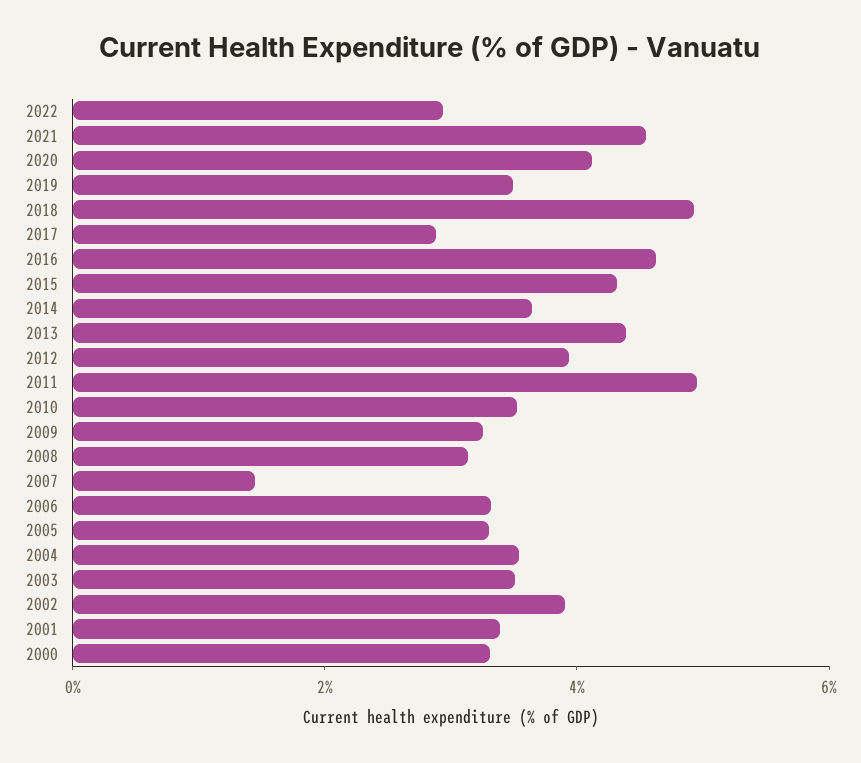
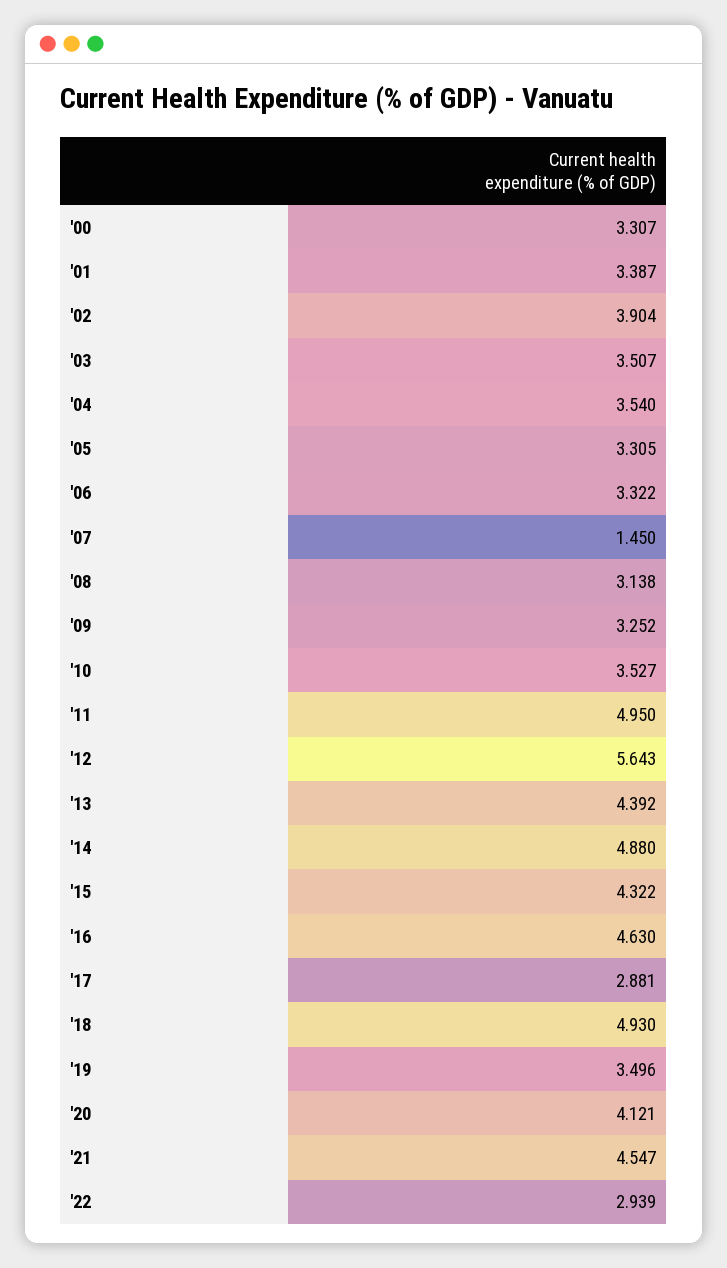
  {
    "2022": 2.939,
    "2021": 4.547,
    "2020": 4.121,
    "2019": 3.496,
    "2018": 4.93,
    "2017": 2.881,
    "2016": 4.63,
    "2015": 4.322,
-   "2014": 3.5,
+   "2014": 4.88,
    "2013": 4.392,
-   "2012": 4,
+   "2012": 5.643,
    "2011": 4.95,
    "2010": 3.527,
    "2009": 3.252,
    "2008": 3.138,
    "2007": 1.45,
    "2006": 3.322,
    "2005": 3.305,
    "2004": 3.54,
    "2003": 3.507,
    "2002": 3.904,
    "2001": 3.387,
    "2000": 3.307
  }

